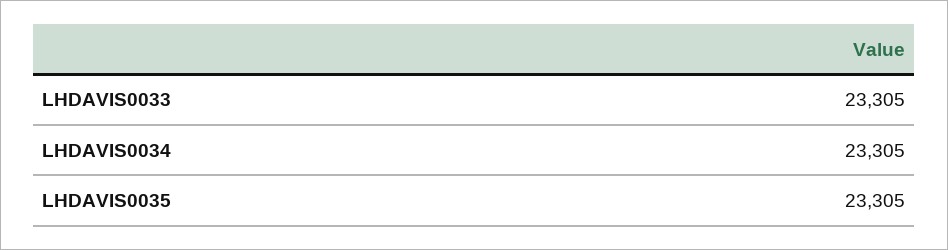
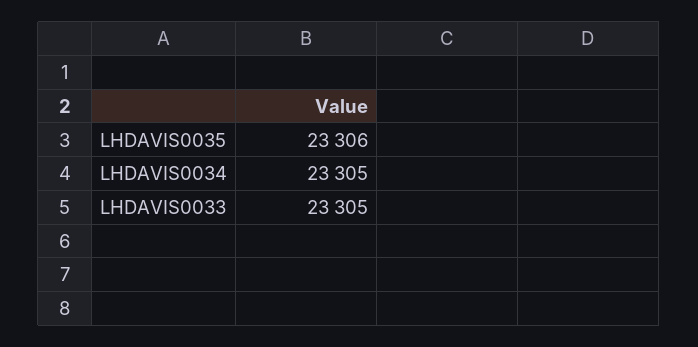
  {
    "LHDAVIS0033": 23305,
    "LHDAVIS0034": 23305,
-   "LHDAVIS0035": 23305
+   "LHDAVIS0035": 23306
  }

